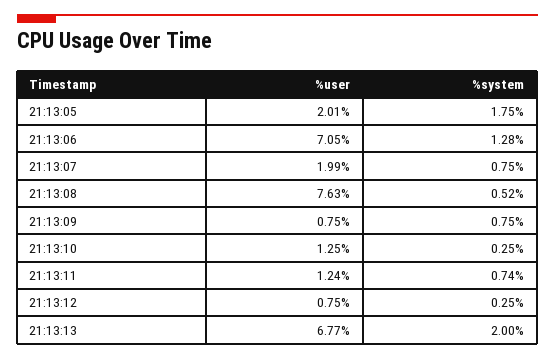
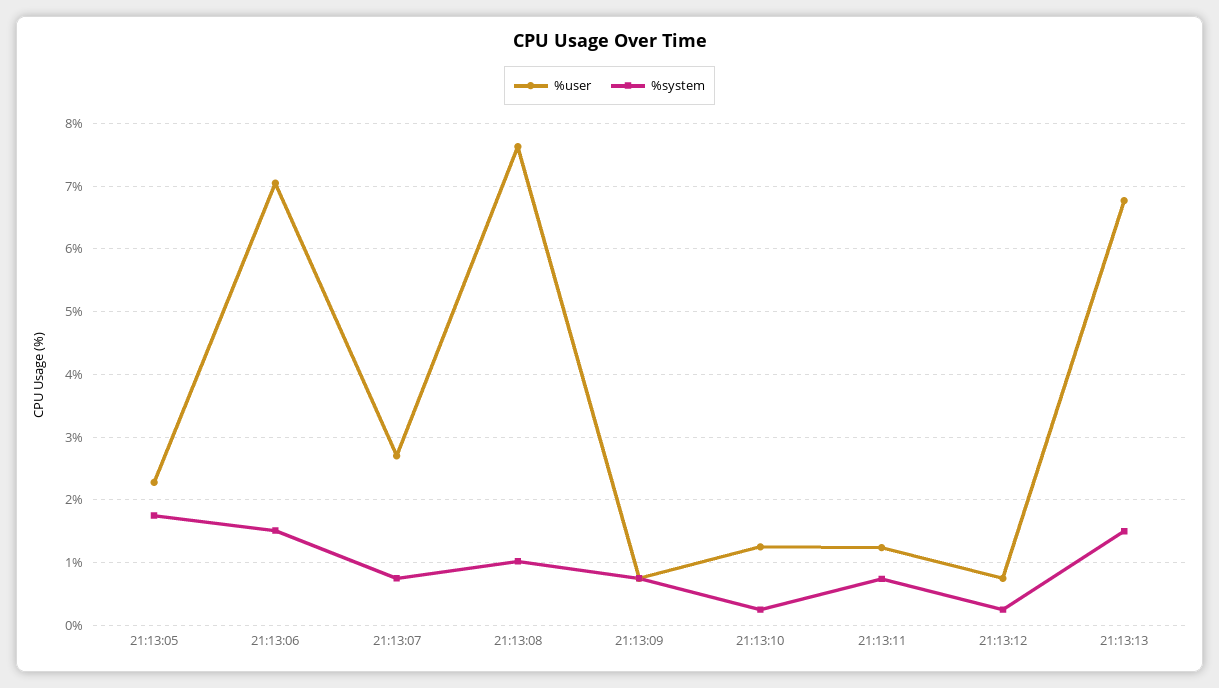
  {
    "%user": {
-     "21:13:05": 2.01,
+     "21:13:05": 2.3,
      "21:13:06": 7.05,
-     "21:13:07": 1.99,
+     "21:13:07": 2.7,
      "21:13:08": 7.63,
      "21:13:09": 0.75,
      "21:13:10": 1.25,
      "21:13:11": 1.24,
      "21:13:12": 0.75,
      "21:13:13": 6.77
    },
    "%system": {
      "21:13:05": 1.75,
-     "21:13:06": 1.28,
+     "21:13:06": 1.5,
      "21:13:07": 0.75,
-     "21:13:08": 0.52,
+     "21:13:08": 1,
      "21:13:09": 0.75,
      "21:13:10": 0.25,
      "21:13:11": 0.74,
      "21:13:12": 0.25,
-     "21:13:13": 2
+     "21:13:13": 1.5
    }
  }

